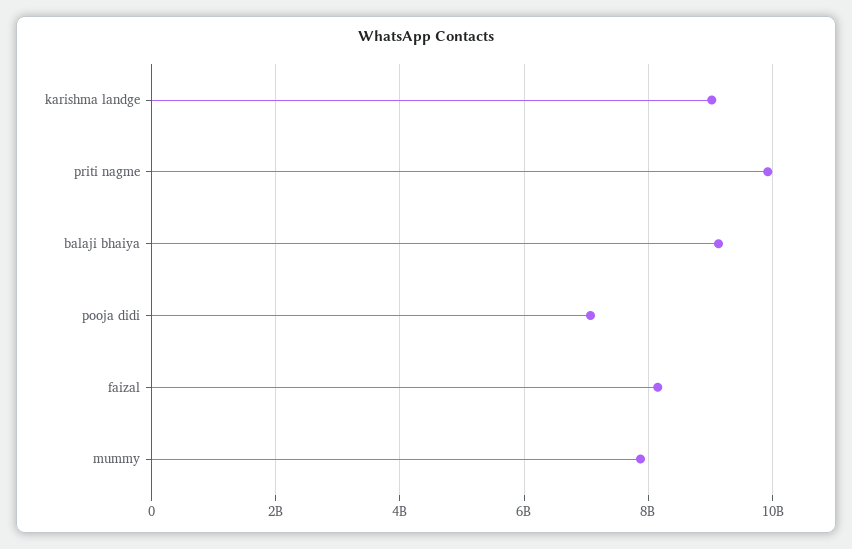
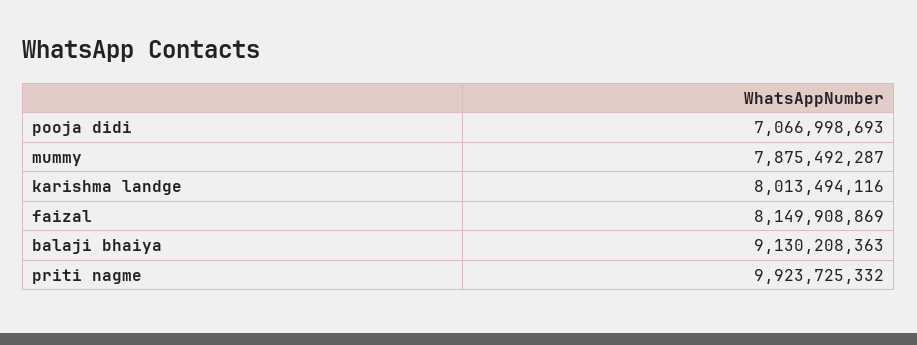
  {
-   "karishma landge": 9000000000,
+   "karishma landge": 8013494116,
    "priti nagme": 9923725332,
    "balaji bhaiya": 9130208363,
    "pooja didi": 7066998693,
    "faizal": 8149908869,
    "mummy": 7875492287
  }

